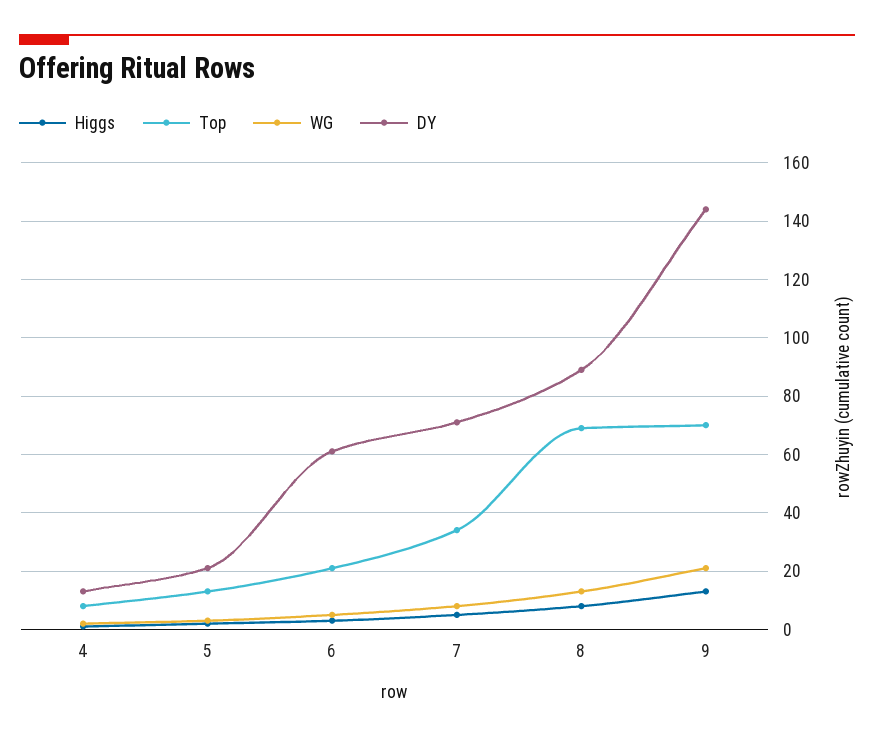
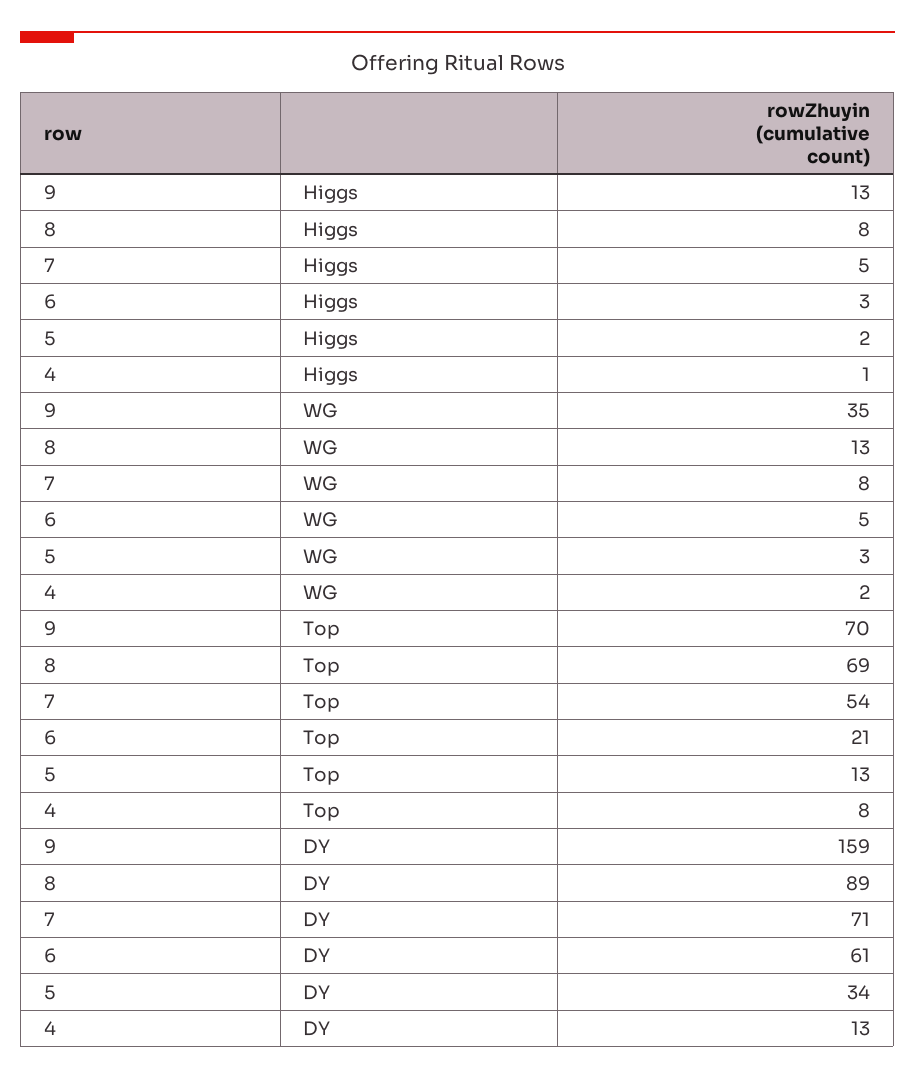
  {
    "Higgs": {
      "4": 1,
      "5": 2,
      "6": 3,
      "7": 5,
      "8": 8,
      "9": 13
    },
    "Top": {
      "4": 8,
      "5": 13,
      "6": 21,
-     "7": 35,
+     "7": 54,
      "8": 69,
      "9": 70
    },
    "WG": {
      "4": 2,
      "5": 3,
      "6": 5,
      "7": 8,
      "8": 13,
-     "9": 20
+     "9": 35
    },
    "DY": {
      "4": 13,
-     "5": 20,
+     "5": 34,
      "6": 61,
      "7": 71,
      "8": 89,
-     "9": 145
+     "9": 159
    }
  }

